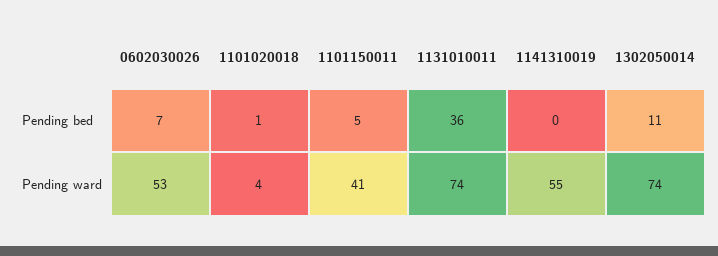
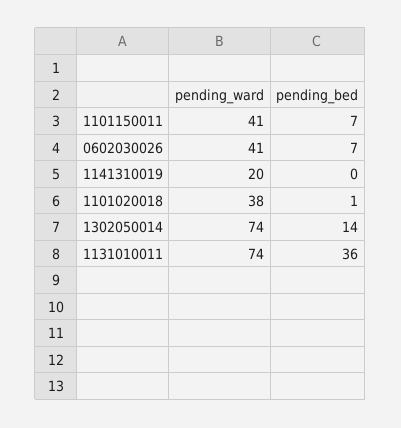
  {
    "0602030026": {
      "Pending bed": 7,
-     "Pending ward": 53
+     "Pending ward": 41
    },
    "1101020018": {
      "Pending bed": 1,
-     "Pending ward": 4
+     "Pending ward": 38
    },
    "1101150011": {
-     "Pending bed": 5,
+     "Pending bed": 7,
      "Pending ward": 41
    },
    "1131010011": {
      "Pending bed": 36,
      "Pending ward": 74
    },
    "1141310019": {
      "Pending bed": 0,
-     "Pending ward": 55
+     "Pending ward": 20
    },
    "1302050014": {
-     "Pending bed": 11,
+     "Pending bed": 14,
      "Pending ward": 74
    }
  }

